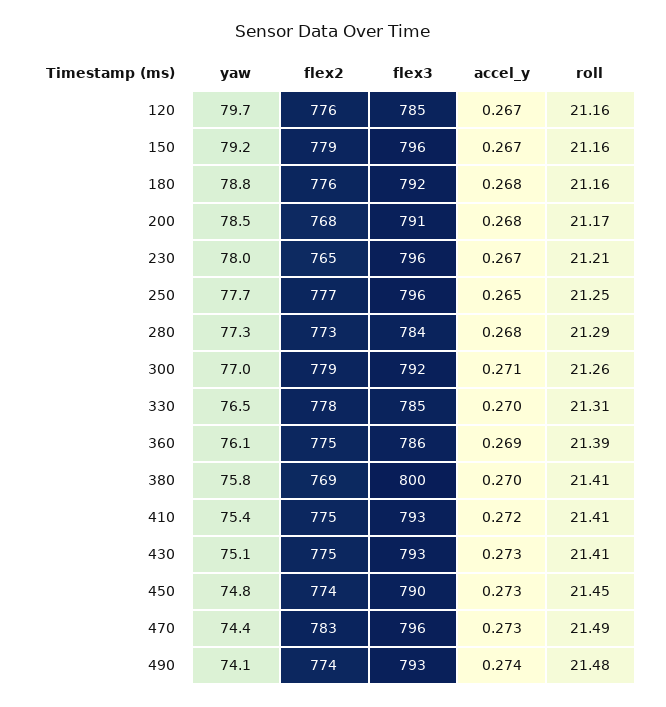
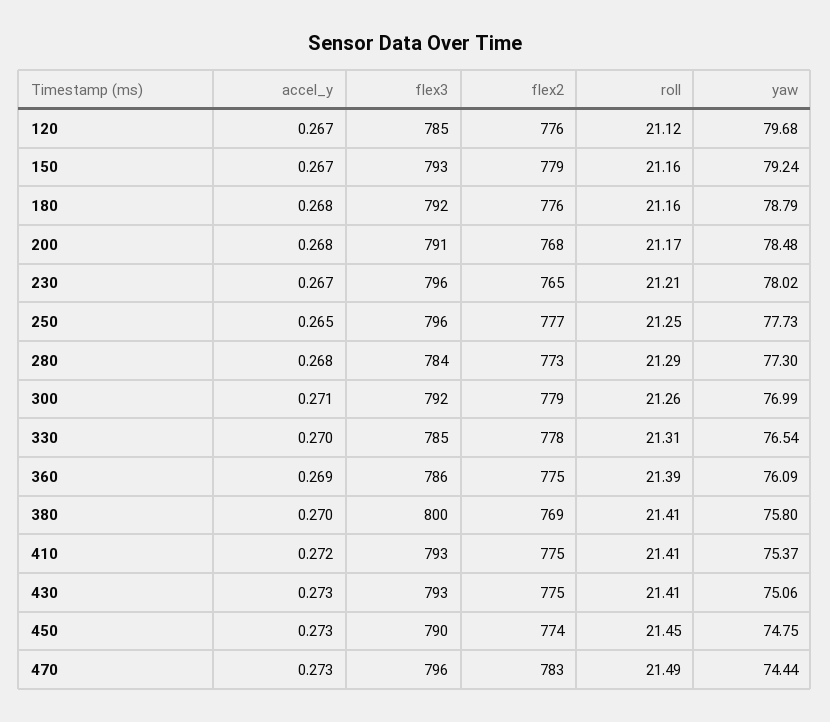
  {
    "yaw": {
      "120": 79.68,
      "150": 79.24,
      "180": 78.79,
      "200": 78.48,
      "230": 78.02,
      "250": 77.73,
      "280": 77.3,
      "300": 76.99,
      "330": 76.54,
      "360": 76.09,
      "380": 75.8,
      "410": 75.37,
      "430": 75.06,
      "450": 74.75,
-     "470": 74.44,
+     "470": 74.44
-     "490": 74.1
    },
    "flex2": {
      "120": 776,
      "150": 779,
      "180": 776,
      "200": 768,
      "230": 765,
      "250": 777,
      "280": 773,
      "300": 779,
      "330": 778,
      "360": 775,
      "380": 769,
      "410": 775,
      "430": 775,
      "450": 774,
-     "470": 783,
+     "470": 783
-     "490": 774
    },
    "flex3": {
      "120": 785,
-     "150": 796,
+     "150": 793,
      "180": 792,
      "200": 791,
      "230": 796,
      "250": 796,
      "280": 784,
      "300": 792,
      "330": 785,
      "360": 786,
      "380": 800,
      "410": 793,
      "430": 793,
      "450": 790,
-     "470": 796,
+     "470": 796
-     "490": 793
    },
    "accel_y": {
      "120": 0.267,
      "150": 0.267,
      "180": 0.268,
      "200": 0.268,
      "230": 0.267,
      "250": 0.265,
      "280": 0.268,
      "300": 0.271,
      "330": 0.27,
      "360": 0.269,
      "380": 0.27,
      "410": 0.272,
      "430": 0.273,
      "450": 0.273,
-     "470": 0.273,
+     "470": 0.273
-     "490": 0.274
    },
    "roll": {
-     "120": 21.16,
+     "120": 21.12,
      "150": 21.16,
      "180": 21.16,
      "200": 21.17,
      "230": 21.21,
      "250": 21.25,
      "280": 21.29,
      "300": 21.26,
      "330": 21.31,
      "360": 21.39,
      "380": 21.41,
      "410": 21.41,
      "430": 21.41,
      "450": 21.45,
-     "470": 21.49,
+     "470": 21.49
-     "490": 21.48
    }
  }

